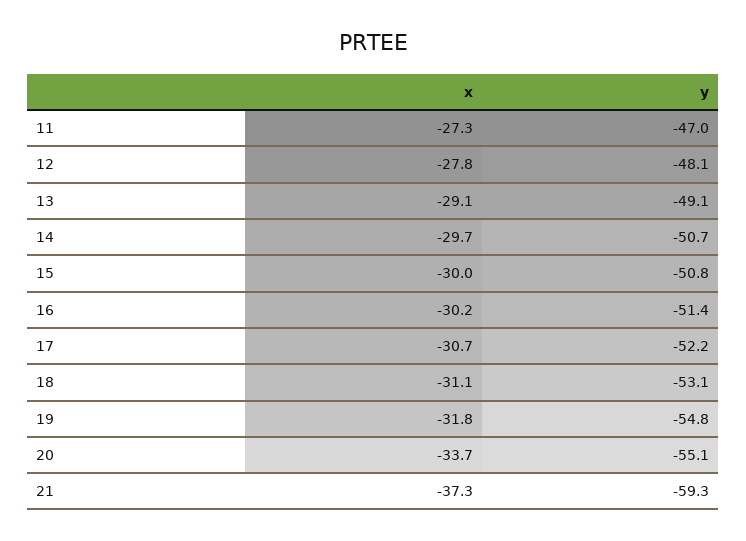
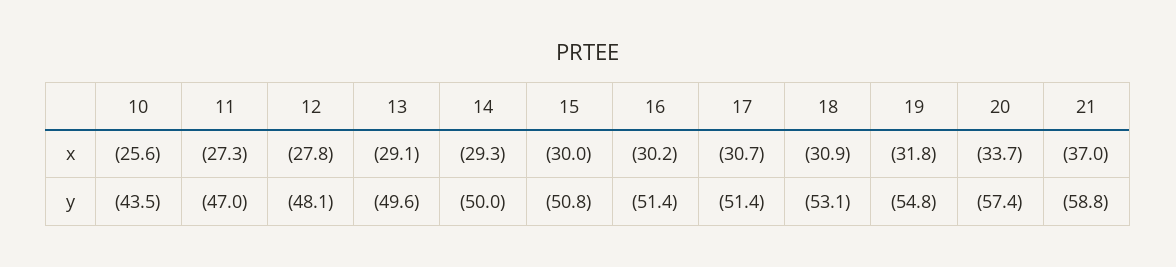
  {
    "x": {
      "11": -27.3,
      "12": -27.8,
      "13": -29.1,
-     "14": -29.7,
+     "14": -29.3,
      "15": -30,
      "16": -30.2,
      "17": -30.7,
-     "18": -31.1,
+     "18": -30.9,
      "19": -31.8,
      "20": -33.7,
-     "21": -37.3
+     "21": -37,
+     "10": -25.6
    },
    "y": {
      "11": -47,
      "12": -48.1,
-     "13": -49.1,
+     "13": -49.6,
-     "14": -50.7,
+     "14": -50,
      "15": -50.8,
      "16": -51.4,
-     "17": -52.2,
+     "17": -51.4,
      "18": -53.1,
      "19": -54.8,
-     "20": -55.1,
+     "20": -57.4,
-     "21": -59.3
+     "21": -58.8,
+     "10": -43.5
    }
  }

